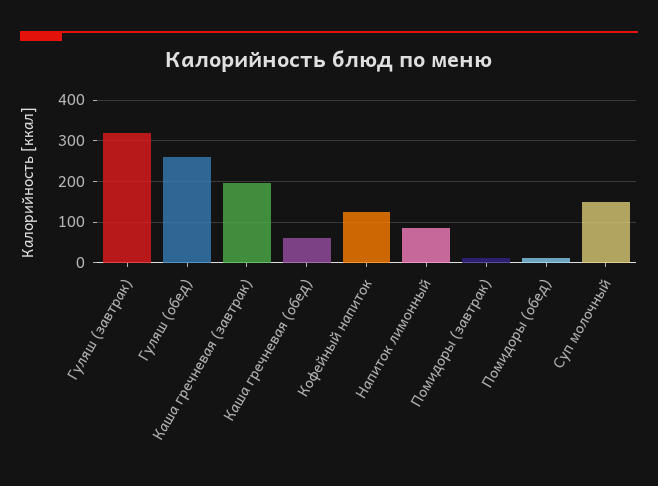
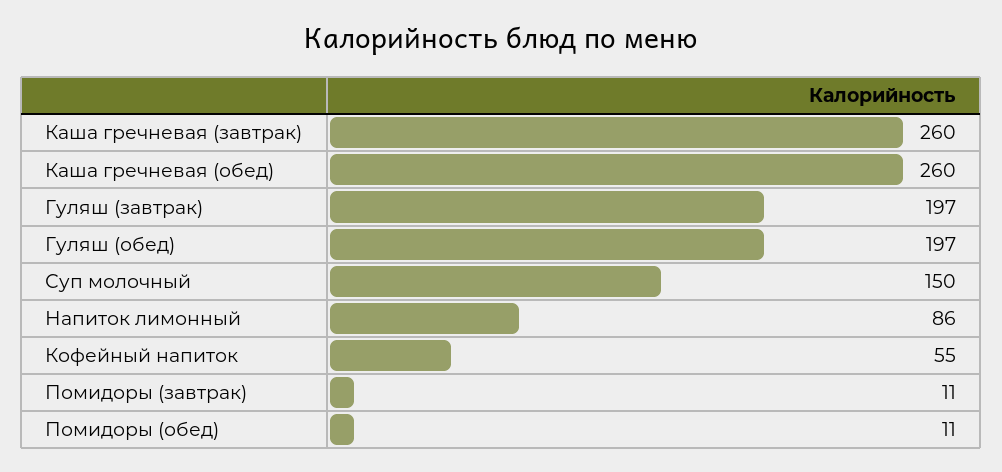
  {
-   "Гуляш (завтрак)": 320,
+   "Гуляш (завтрак)": 197,
-   "Гуляш (обед)": 260,
+   "Гуляш (обед)": 197,
-   "Каша гречневая (завтрак)": 200,
+   "Каша гречневая (завтрак)": 260,
-   "Каша гречневая (обед)": 60,
+   "Каша гречневая (обед)": 260,
-   "Кофейный напиток": 120,
+   "Кофейный напиток": 55,
    "Напиток лимонный": 86,
    "Помидоры (завтрак)": 11,
    "Помидоры (обед)": 11,
    "Суп молочный": 150
  }

